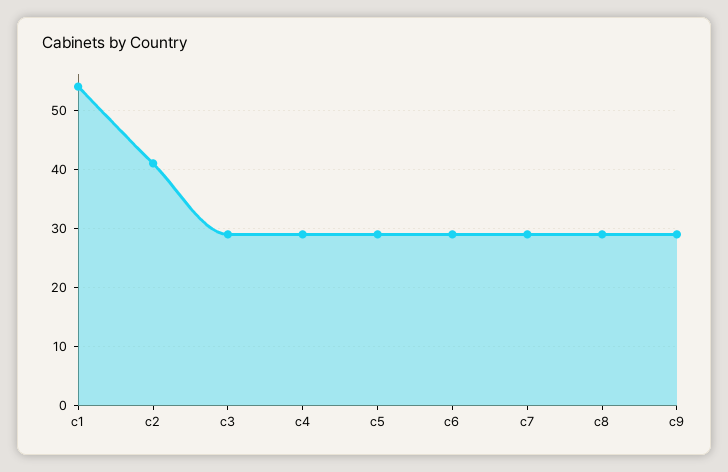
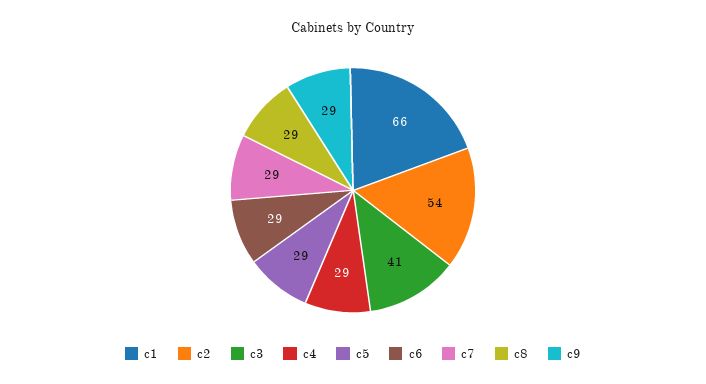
  {
-   "c1": 55,
+   "c1": 66,
-   "c2": 40,
+   "c2": 54,
-   "c3": 30,
+   "c3": 41,
    "c4": 29,
    "c5": 29,
    "c6": 29,
    "c7": 29,
    "c8": 29,
    "c9": 29
  }

